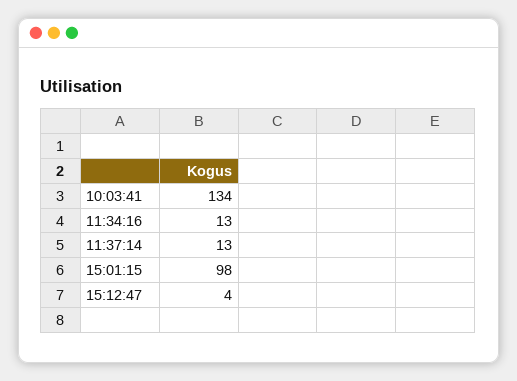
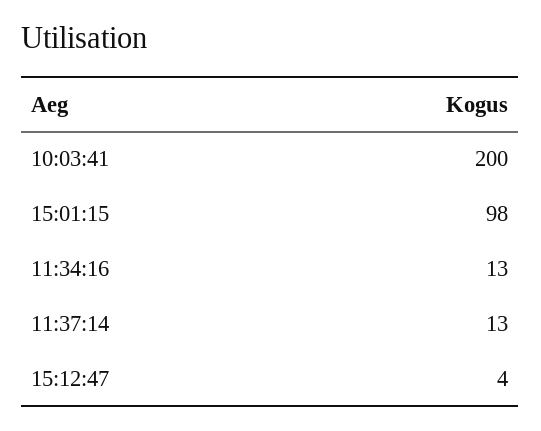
  {
-   "10:03:41": 134,
+   "10:03:41": 200,
    "11:34:16": 13,
    "11:37:14": 13,
    "15:01:15": 98,
    "15:12:47": 4
  }

